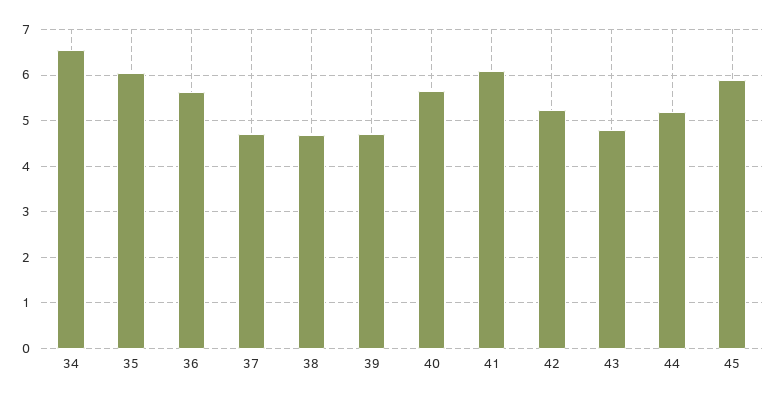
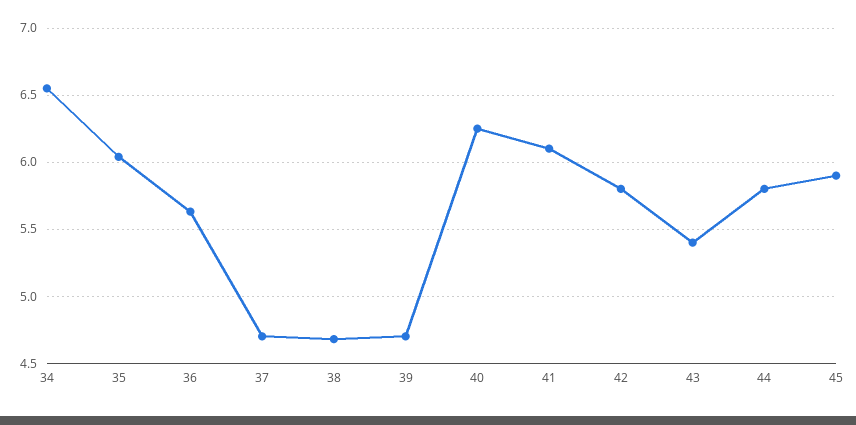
  {
    "34": 6.55,
    "35": 6.05,
    "36": 5.65,
    "37": 4.7,
    "38": 4.7,
    "39": 4.7,
-   "40": 5.6,
+   "40": 6.25,
    "41": 6.1,
-   "42": 5.2,
+   "42": 5.8,
-   "43": 4.8,
+   "43": 5.4,
-   "44": 5.2,
+   "44": 5.8,
    "45": 5.9
  }

